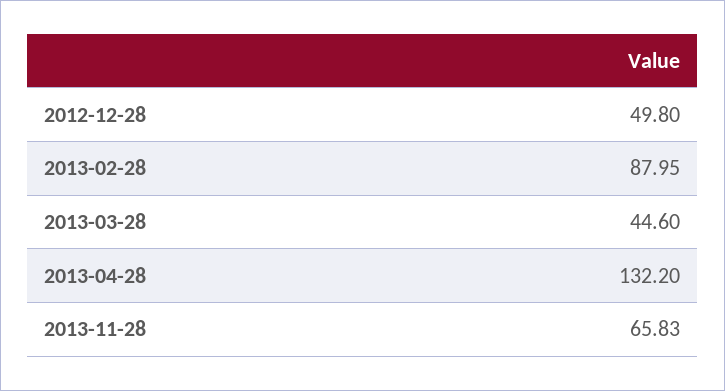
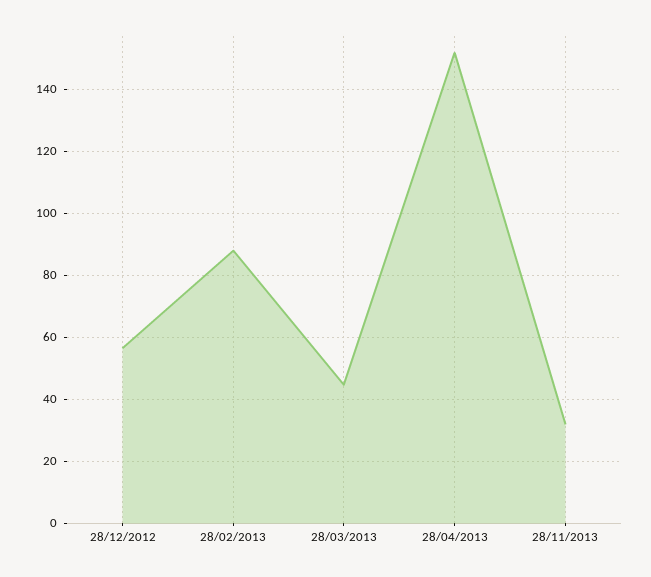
  {
-   "2012-12-28": 49.8,
+   "2012-12-28": 56,
    "2013-02-28": 87.95,
    "2013-03-28": 44.6,
-   "2013-04-28": 132.2,
+   "2013-04-28": 152,
-   "2013-11-28": 65.83
+   "2013-11-28": 32
  }

